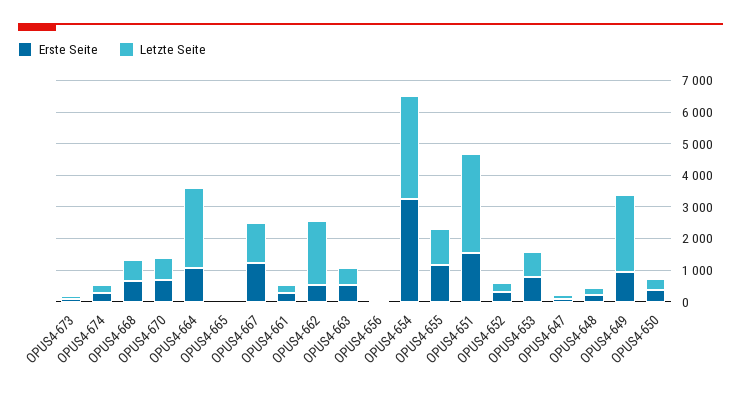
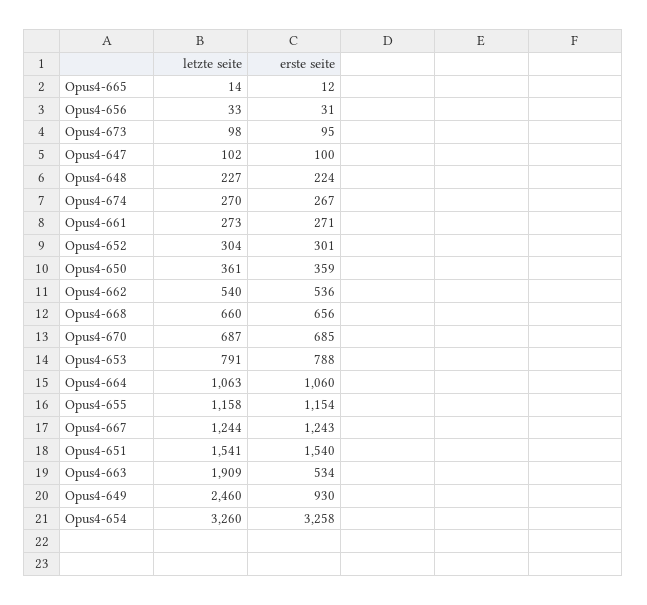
  {
    "Erste Seite": {
      "OPUS4-673": 95,
      "OPUS4-674": 267,
      "OPUS4-668": 656,
      "OPUS4-670": 685,
      "OPUS4-664": 1060,
      "OPUS4-665": 12,
      "OPUS4-667": 1243,
      "OPUS4-661": 271,
      "OPUS4-662": 536,
      "OPUS4-663": 534,
      "OPUS4-656": 31,
      "OPUS4-654": 3258,
      "OPUS4-655": 1154,
      "OPUS4-651": 1540,
      "OPUS4-652": 301,
      "OPUS4-653": 788,
      "OPUS4-647": 100,
      "OPUS4-648": 224,
      "OPUS4-649": 930,
      "OPUS4-650": 359
    },
    "Letzte Seite": {
      "OPUS4-673": 98,
      "OPUS4-674": 270,
      "OPUS4-668": 660,
      "OPUS4-670": 687,
-     "OPUS4-664": 2500,
+     "OPUS4-664": 1063,
      "OPUS4-665": 14,
      "OPUS4-667": 1244,
      "OPUS4-661": 273,
-     "OPUS4-662": 2000,
+     "OPUS4-662": 540,
-     "OPUS4-663": 500,
+     "OPUS4-663": 1909,
      "OPUS4-656": 33,
      "OPUS4-654": 3260,
      "OPUS4-655": 1158,
-     "OPUS4-651": 3000,
+     "OPUS4-651": 1541,
      "OPUS4-652": 304,
      "OPUS4-653": 791,
      "OPUS4-647": 102,
      "OPUS4-648": 227,
      "OPUS4-649": 2460,
      "OPUS4-650": 361
    }
  }

